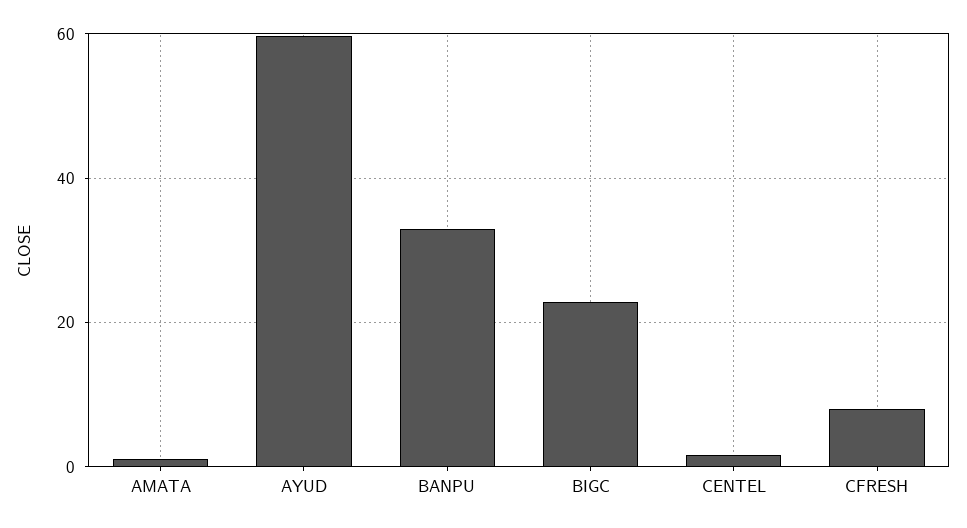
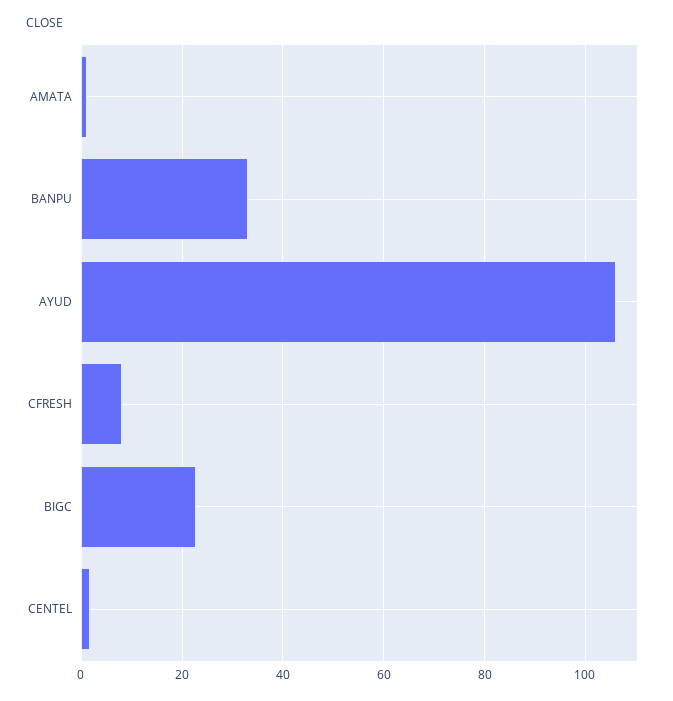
  {
    "AMATA": 2,
-   "AYUD": 60,
+   "AYUD": 106,
    "BANPU": 34,
    "BIGC": 22,
    "CENTEL": 2,
    "CFRESH": 8
  }

